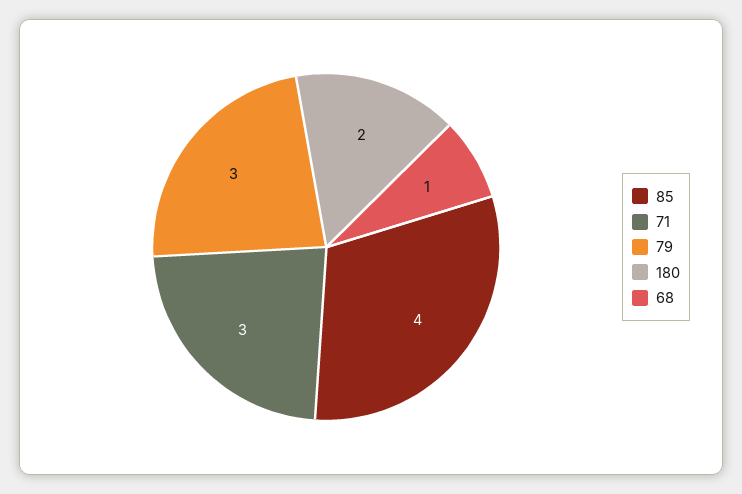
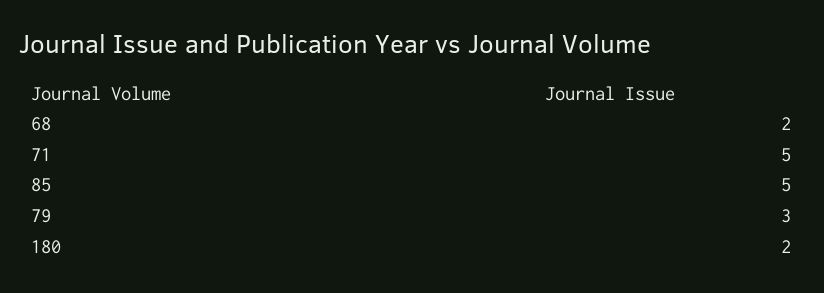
  {
-   "85": 4,
+   "85": 5,
-   "71": 3,
+   "71": 5,
    "79": 3,
    "180": 2,
-   "68": 1
+   "68": 2
  }

